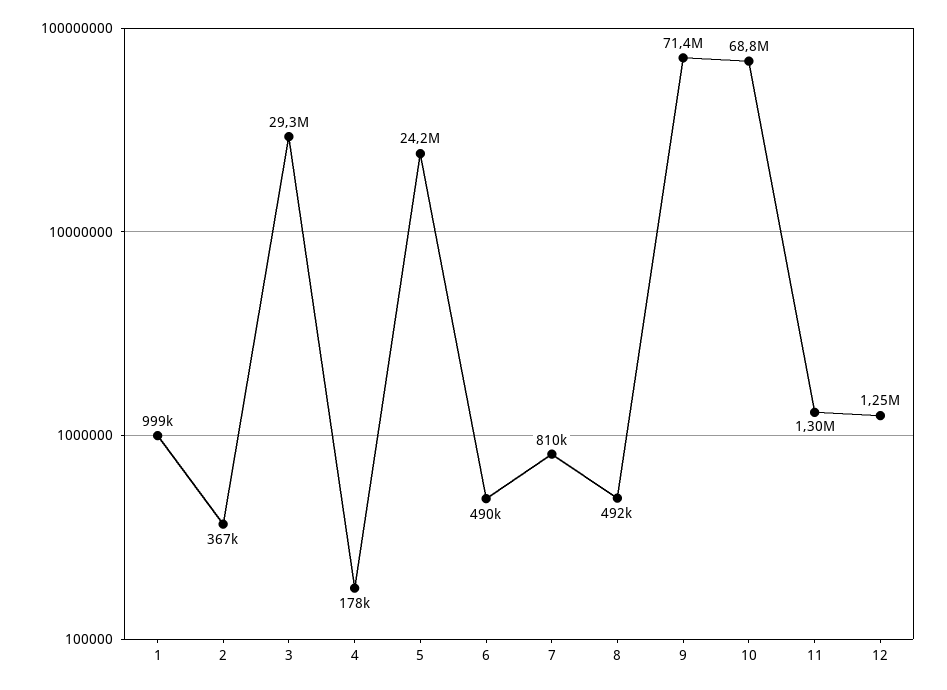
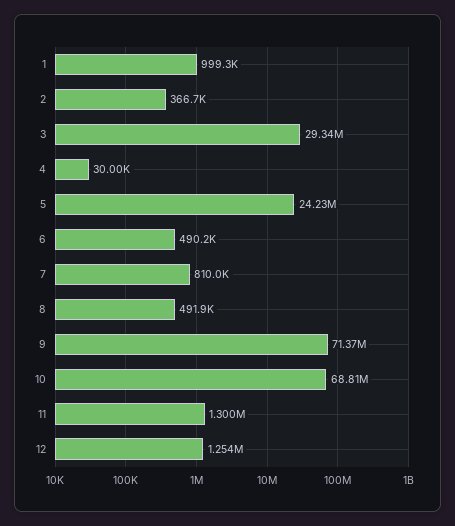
  {
    "1": 999300,
    "2": 366700,
    "3": 29340000,
-   "4": 178000,
+   "4": 30000,
    "5": 24230000,
    "6": 490200,
    "7": 810000,
    "8": 491900,
    "9": 71370000,
    "10": 68810000,
    "11": 1300000,
    "12": 1254000
  }

